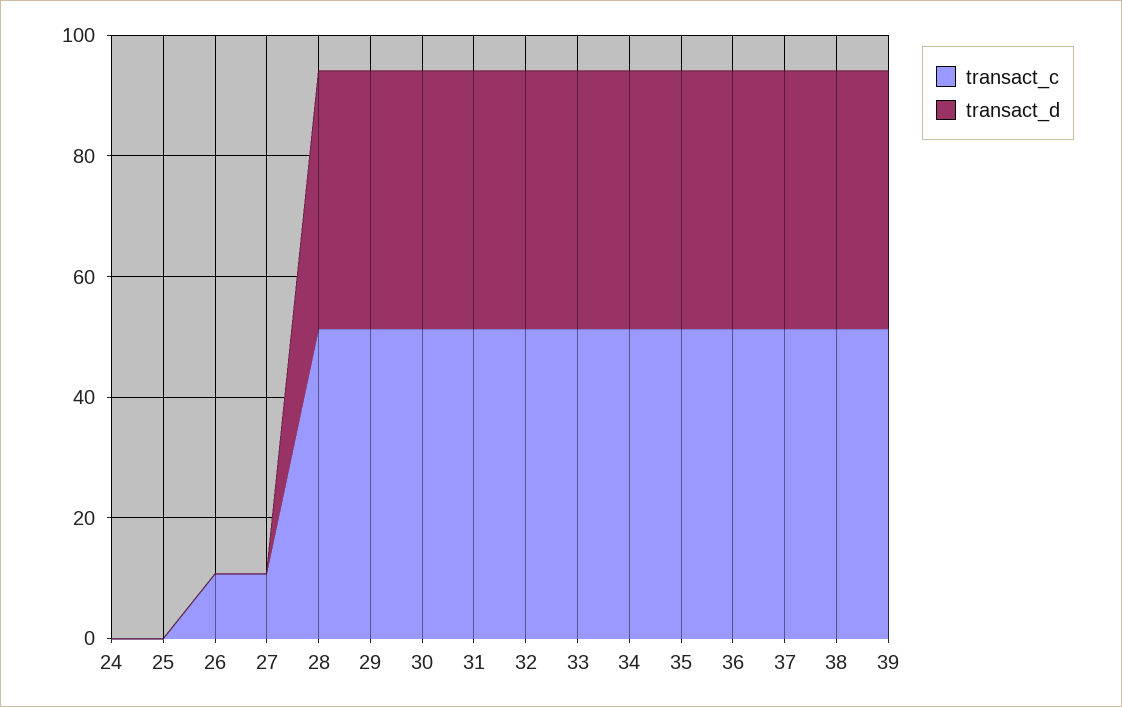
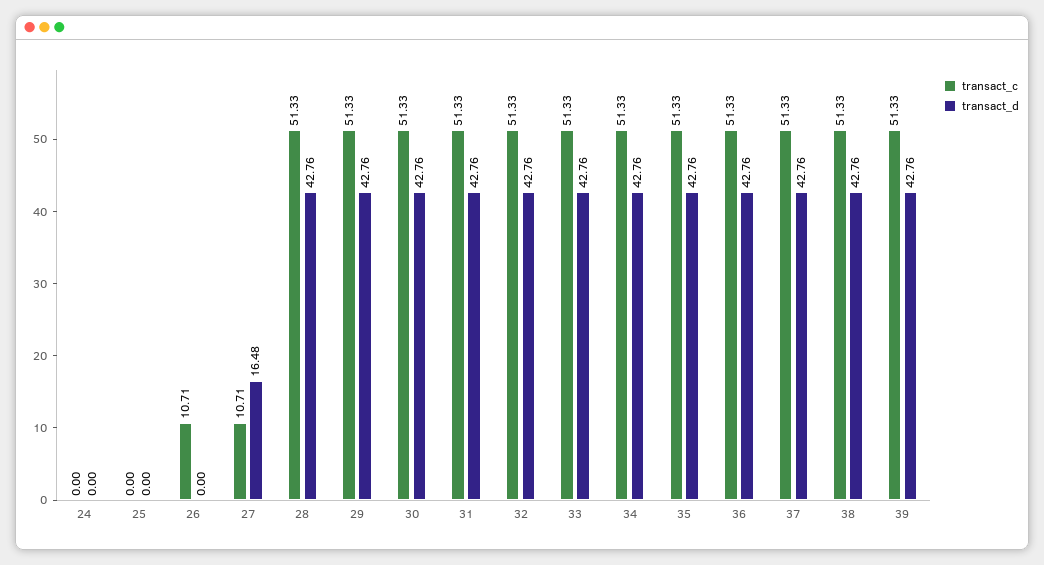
  {
    "transact_c": {
      "24": 0,
      "25": 0,
      "26": 10.71,
      "27": 10.71,
      "28": 51.33,
      "29": 51.33,
      "30": 51.33,
      "31": 51.33,
      "32": 51.33,
      "33": 51.33,
      "34": 51.33,
      "35": 51.33,
      "36": 51.33,
      "37": 51.33,
      "38": 51.33,
      "39": 51.33
    },
    "transact_d": {
      "24": 0,
      "25": 0,
      "26": 0,
-     "27": 0,
+     "27": 16.48,
      "28": 42.76,
      "29": 42.76,
      "30": 42.76,
      "31": 42.76,
      "32": 42.76,
      "33": 42.76,
      "34": 42.76,
      "35": 42.76,
      "36": 42.76,
      "37": 42.76,
      "38": 42.76,
      "39": 42.76
    }
  }

